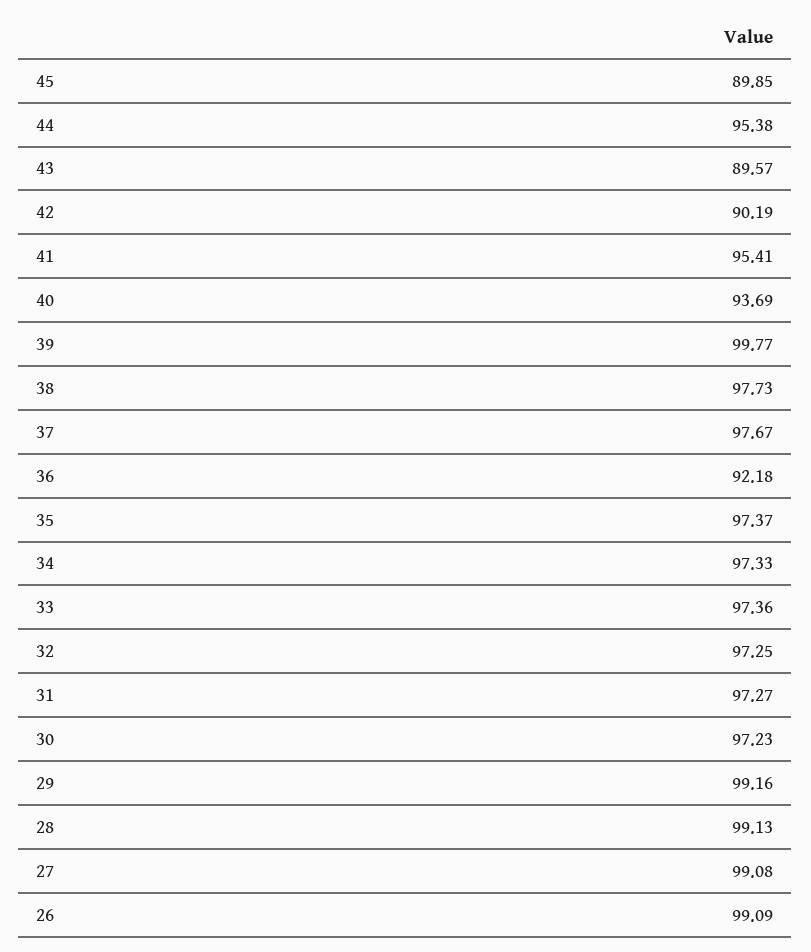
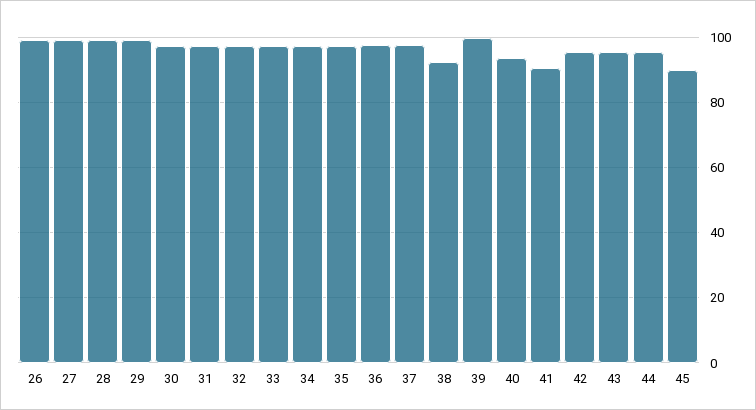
  {
    "45": 89.85,
    "44": 95.38,
-   "43": 89.57,
+   "43": 96,
-   "42": 90.19,
+   "42": 96,
-   "41": 95.41,
+   "41": 90,
    "40": 93.69,
    "39": 99.77,
-   "38": 97.73,
+   "38": 92,
    "37": 97.67,
-   "36": 92.18,
+   "36": 98,
    "35": 97.37,
    "34": 97.33,
    "33": 97.36,
    "32": 97.25,
    "31": 97.27,
    "30": 97.23,
    "29": 99.16,
    "28": 99.13,
    "27": 99.08,
    "26": 99.09
  }

